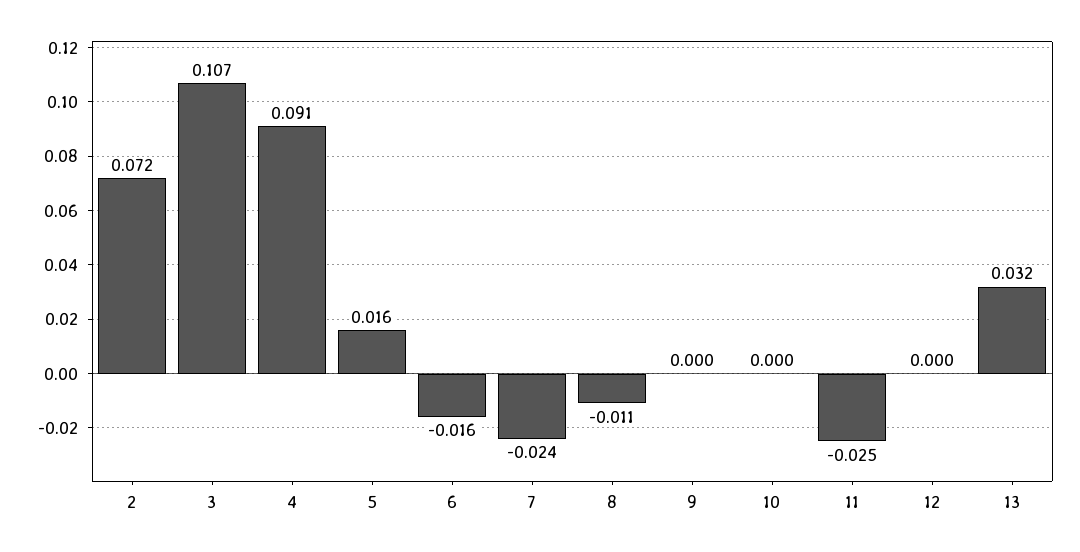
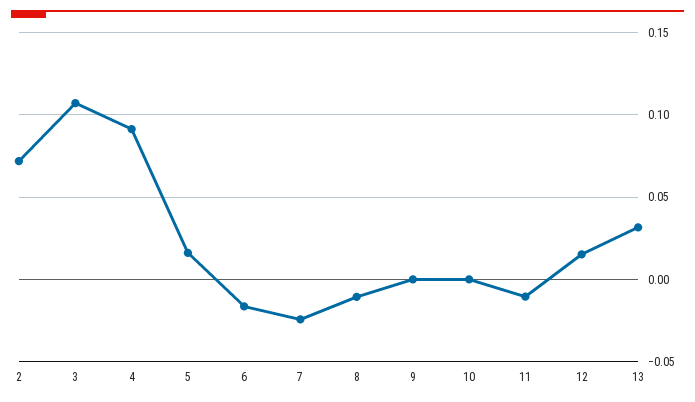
  {
    "2": 0.072,
    "3": 0.107,
    "4": 0.091,
    "5": 0.016,
    "6": -0.016,
    "7": -0.024,
    "8": -0.011,
    "9": 0,
    "10": 0,
-   "11": -0.025,
+   "11": -0.01,
-   "12": 0,
+   "12": 0.015,
    "13": 0.032
  }

